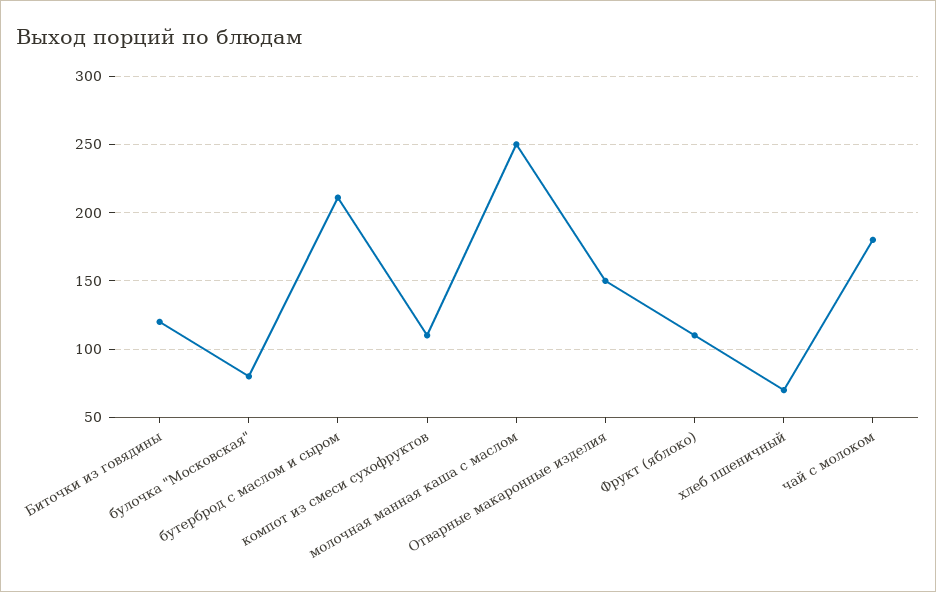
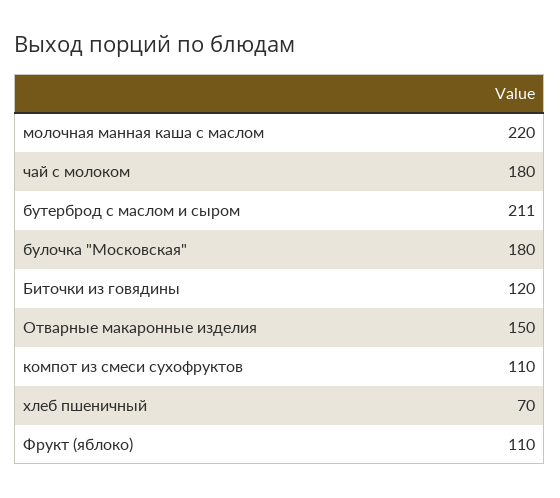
  {
    "Биточки из говядины": 120,
-   "булочка \"Московская\"": 80,
+   "булочка \"Московская\"": 180,
    "бутерброд с маслом и сыром": 211,
    "компот из смеси сухофруктов": 110,
-   "молочная манная каша с маслом": 250,
+   "молочная манная каша с маслом": 220,
    "Отварные макаронные изделия": 150,
    "Фрукт (яблоко)": 110,
    "хлеб пшеничный": 70,
    "чай с молоком": 180
  }

